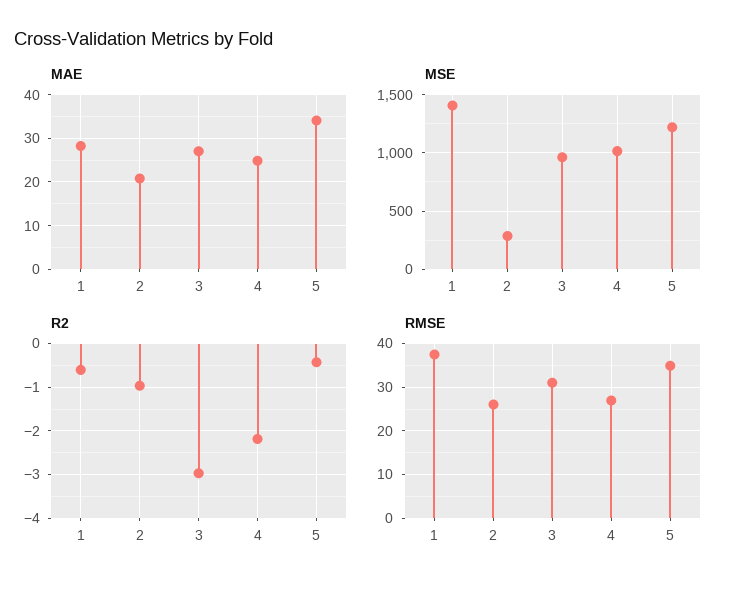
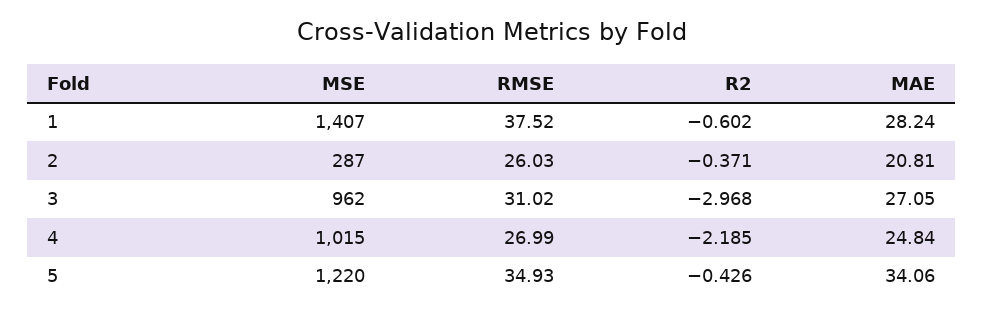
  {
    "MAE": {
      "1": 28.24,
      "2": 20.81,
      "3": 27.05,
      "4": 24.84,
      "5": 34.06
    },
    "MSE": {
      "1": 1407,
      "2": 287,
      "3": 962,
      "4": 1015,
      "5": 1220
    },
    "R2": {
      "1": -0.602,
-     "2": -1,
+     "2": -0.371,
      "3": -2.968,
      "4": -2.185,
      "5": -0.426
    },
    "RMSE": {
      "1": 37.52,
      "2": 26.03,
      "3": 31.02,
      "4": 26.99,
      "5": 34.93
    }
  }

